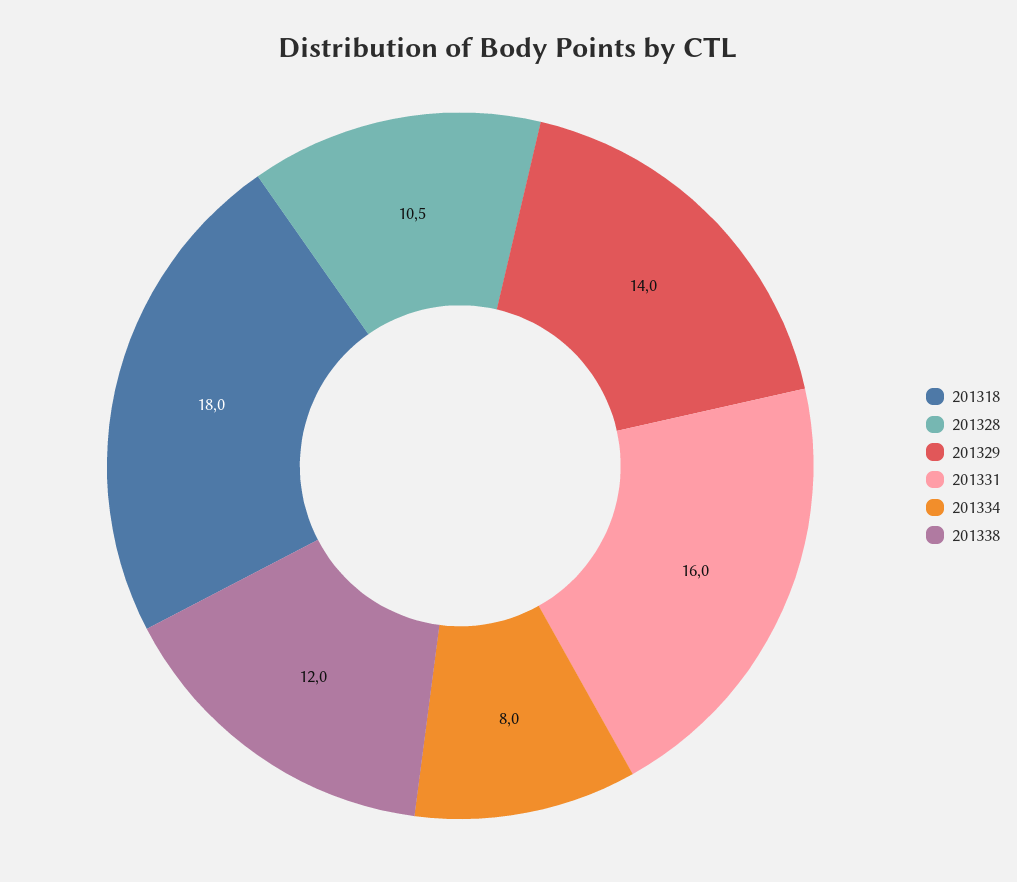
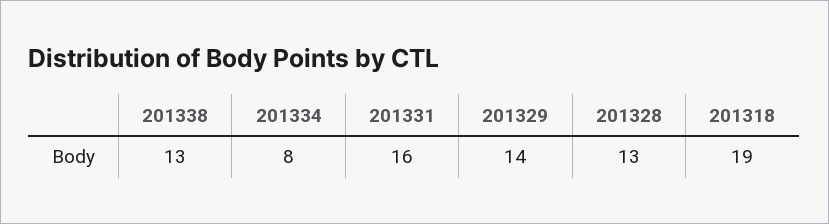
  {
-   "201318": 18,
+   "201318": 19,
-   "201328": 10.5,
+   "201328": 13,
    "201329": 14,
    "201331": 16,
    "201334": 8,
-   "201338": 12
+   "201338": 13
  }

